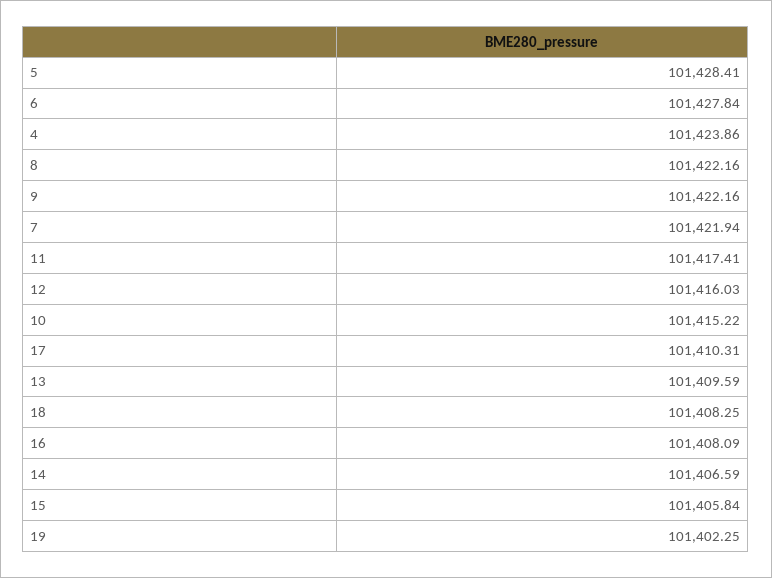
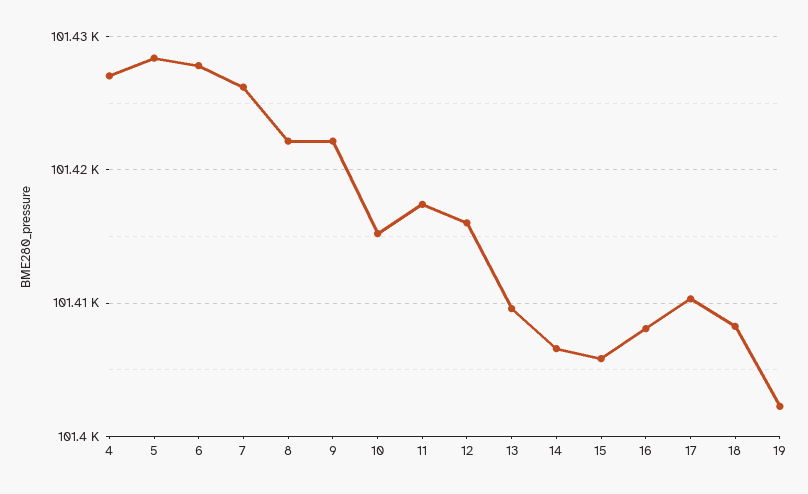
  {
    "5": 101428.41,
    "6": 101427.84,
-   "4": 101423.86,
+   "4": 101427,
    "8": 101422.16,
    "9": 101422.16,
-   "7": 101421.94,
+   "7": 101426,
    "11": 101417.41,
    "12": 101416.03,
    "10": 101415.22,
    "17": 101410.31,
    "13": 101409.59,
    "18": 101408.25,
    "16": 101408.09,
    "14": 101406.59,
    "15": 101405.84,
    "19": 101402.25
  }

